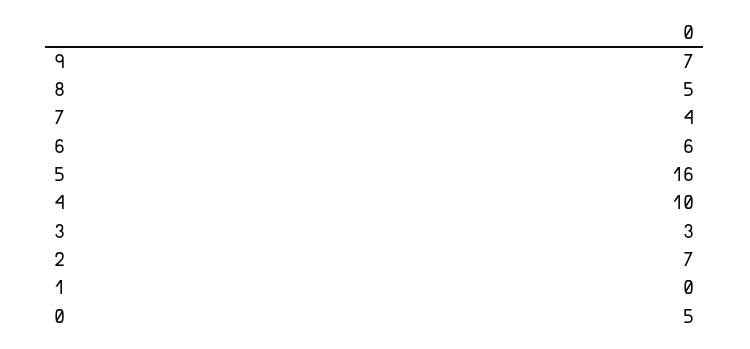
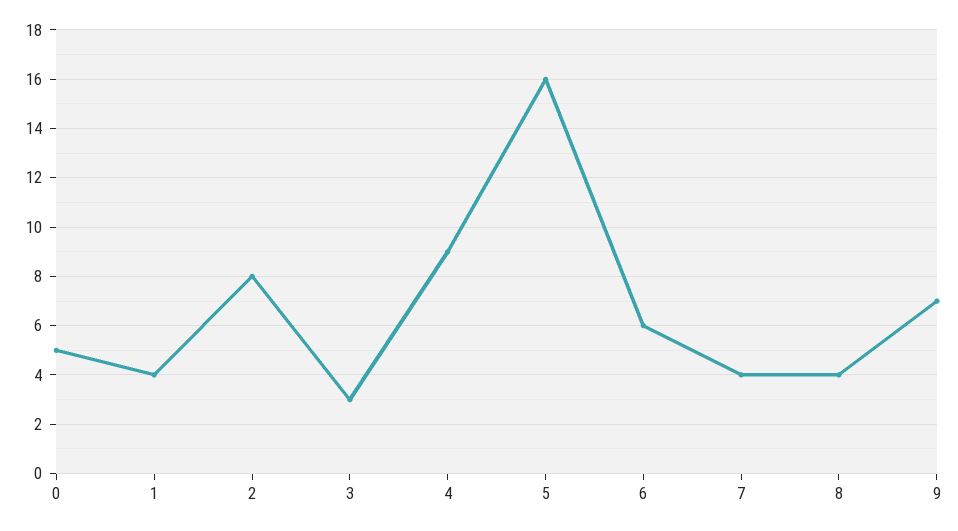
  {
    "9": 7,
-   "8": 5,
+   "8": 4,
    "7": 4,
    "6": 6,
    "5": 16,
-   "4": 10,
+   "4": 9,
    "3": 3,
-   "2": 7,
+   "2": 8,
-   "1": 0,
+   "1": 4,
    "0": 5
  }

